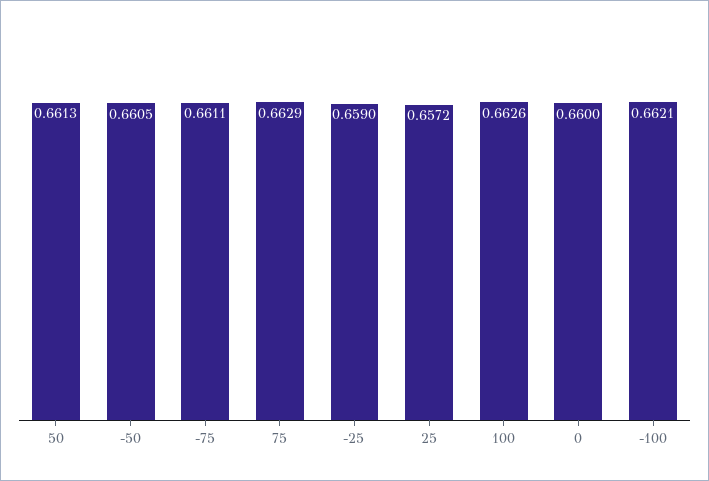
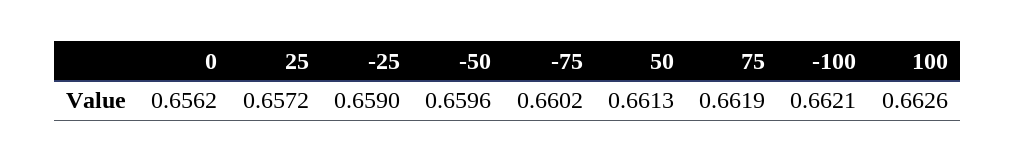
  {
    "50": 0.6613,
-   "-50": 0.6605,
+   "-50": 0.6596,
-   "-75": 0.6611,
+   "-75": 0.6602,
-   "75": 0.6629,
+   "75": 0.6619,
    "-25": 0.659,
    "25": 0.6572,
    "100": 0.6626,
-   "0": 0.66,
+   "0": 0.6562,
    "-100": 0.6621
  }

